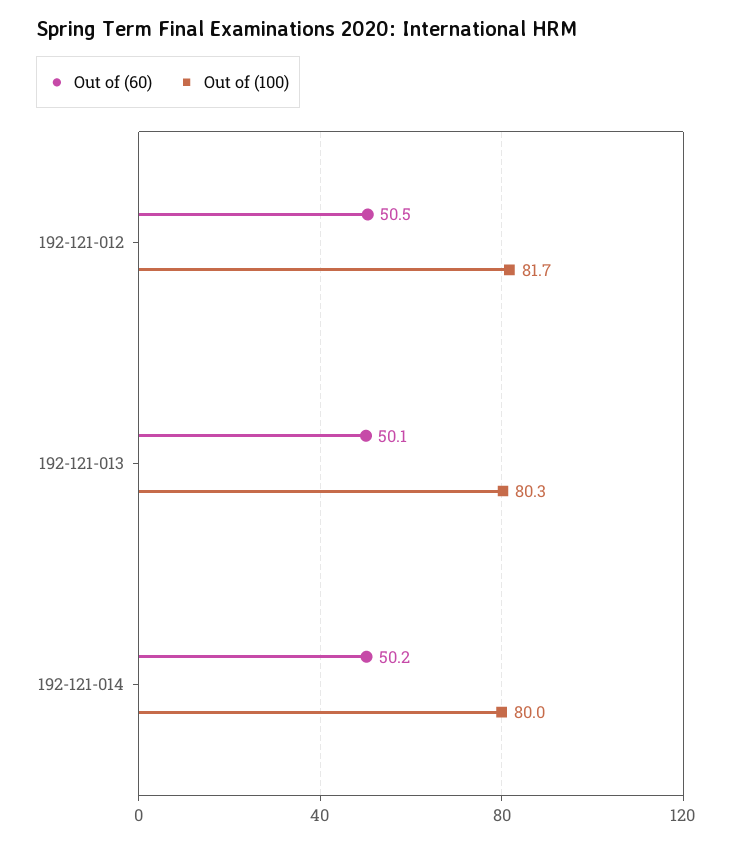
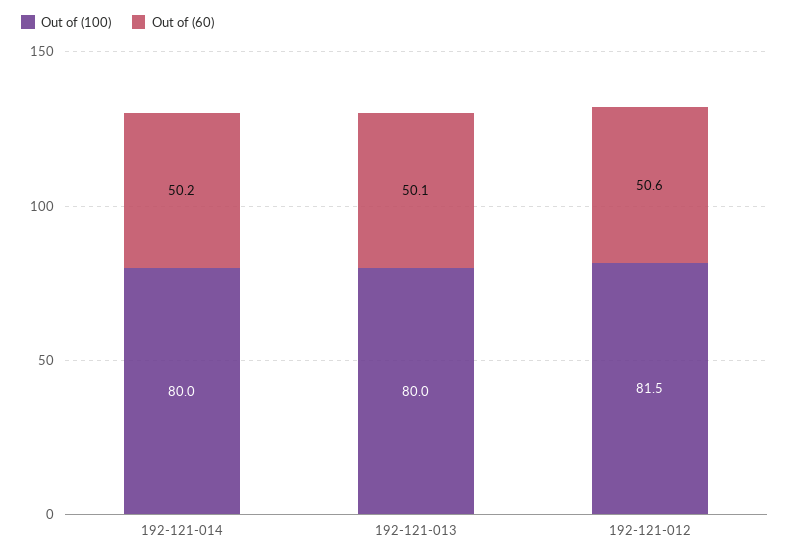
  {
    "Out of (60)": {
-     "192-121-012": 50.5,
+     "192-121-012": 50.6,
      "192-121-013": 50.1,
      "192-121-014": 50.2
    },
    "Out of (100)": {
-     "192-121-012": 81.7,
+     "192-121-012": 81.5,
-     "192-121-013": 80.3,
+     "192-121-013": 80,
      "192-121-014": 80
    }
  }

